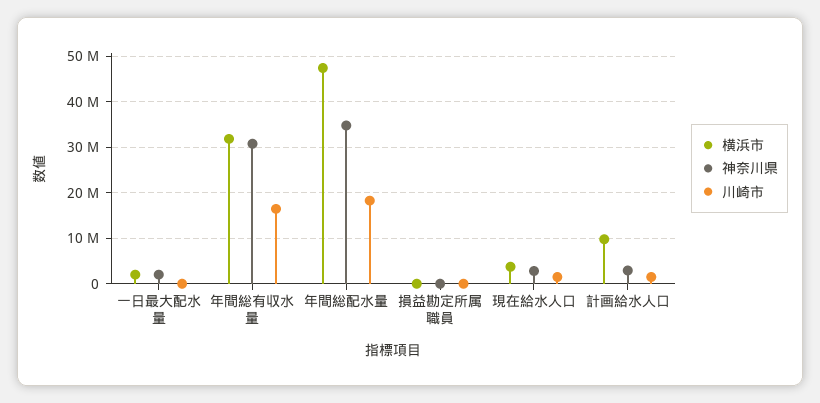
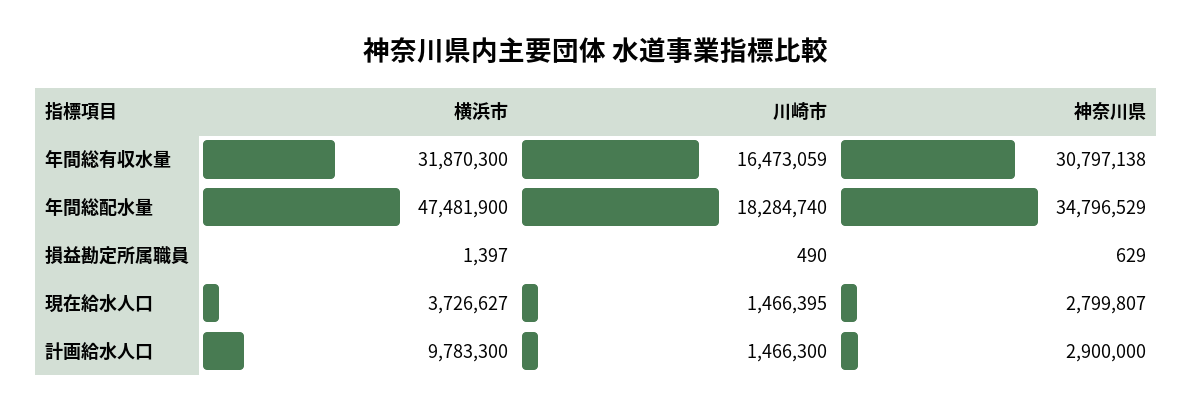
  {
    "横浜市": {
-     "一日最大配水量": 2000000,
      "年間総有収水量": 31870300,
      "年間総配水量": 47481900,
      "損益勘定所属職員": 1397,
      "現在給水人口": 3726627,
      "計画給水人口": 9783300
    },
    "神奈川県": {
-     "一日最大配水量": 2000000,
      "年間総有収水量": 30797138,
      "年間総配水量": 34796529,
      "損益勘定所属職員": 629,
      "現在給水人口": 2799807,
      "計画給水人口": 2900000
    },
    "川崎市": {
-     "一日最大配水量": 0,
      "年間総有収水量": 16473059,
      "年間総配水量": 18284740,
      "損益勘定所属職員": 490,
      "現在給水人口": 1466395,
      "計画給水人口": 1466300
    }
  }

